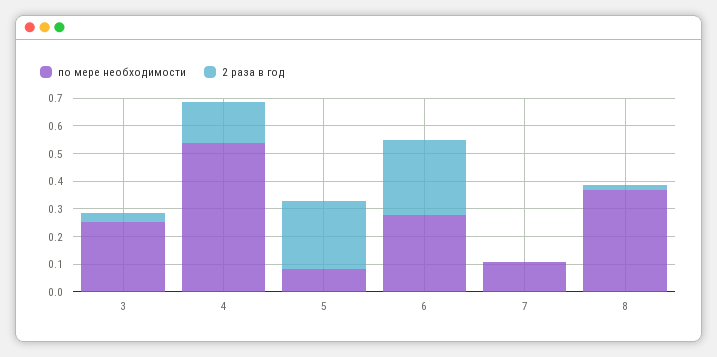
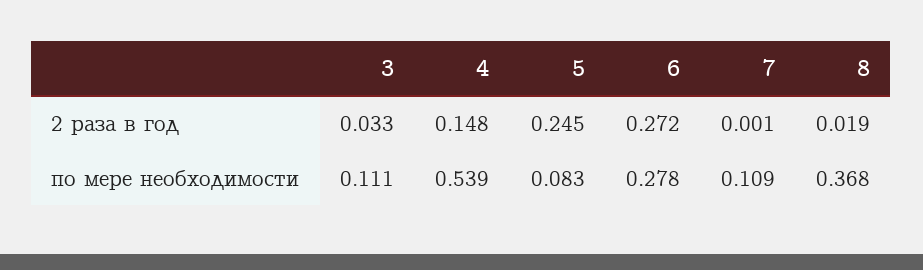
  {
    "по мере необходимости": {
-     "3": 0.25,
+     "3": 0.111,
      "4": 0.539,
      "5": 0.083,
      "6": 0.278,
      "7": 0.109,
      "8": 0.368
    },
    "2 раза в год": {
      "3": 0.033,
      "4": 0.148,
      "5": 0.245,
      "6": 0.272,
      "7": 0.001,
      "8": 0.019
    }
  }

